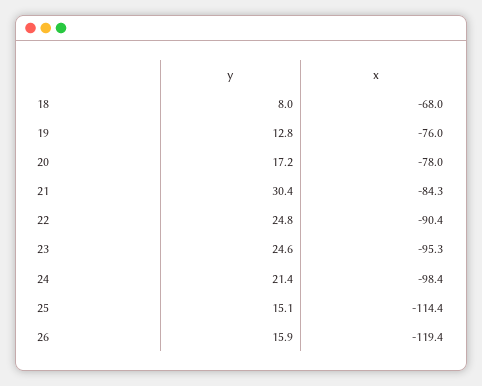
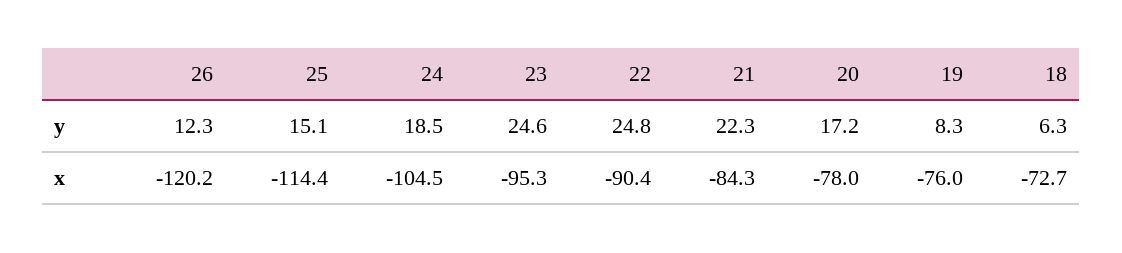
  {
    "y": {
-     "18": 8,
+     "18": 6.3,
-     "19": 12.8,
+     "19": 8.3,
      "20": 17.2,
-     "21": 30.4,
+     "21": 22.3,
      "22": 24.8,
      "23": 24.6,
-     "24": 21.4,
+     "24": 18.5,
      "25": 15.1,
-     "26": 15.9
+     "26": 12.3
    },
    "x": {
-     "18": -68,
+     "18": -72.7,
      "19": -76,
      "20": -78,
      "21": -84.3,
      "22": -90.4,
      "23": -95.3,
-     "24": -98.4,
+     "24": -104.5,
      "25": -114.4,
-     "26": -119.4
+     "26": -120.2
    }
  }

